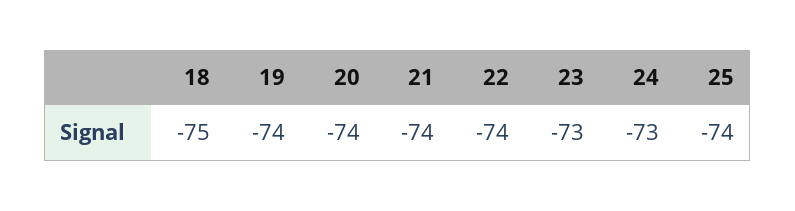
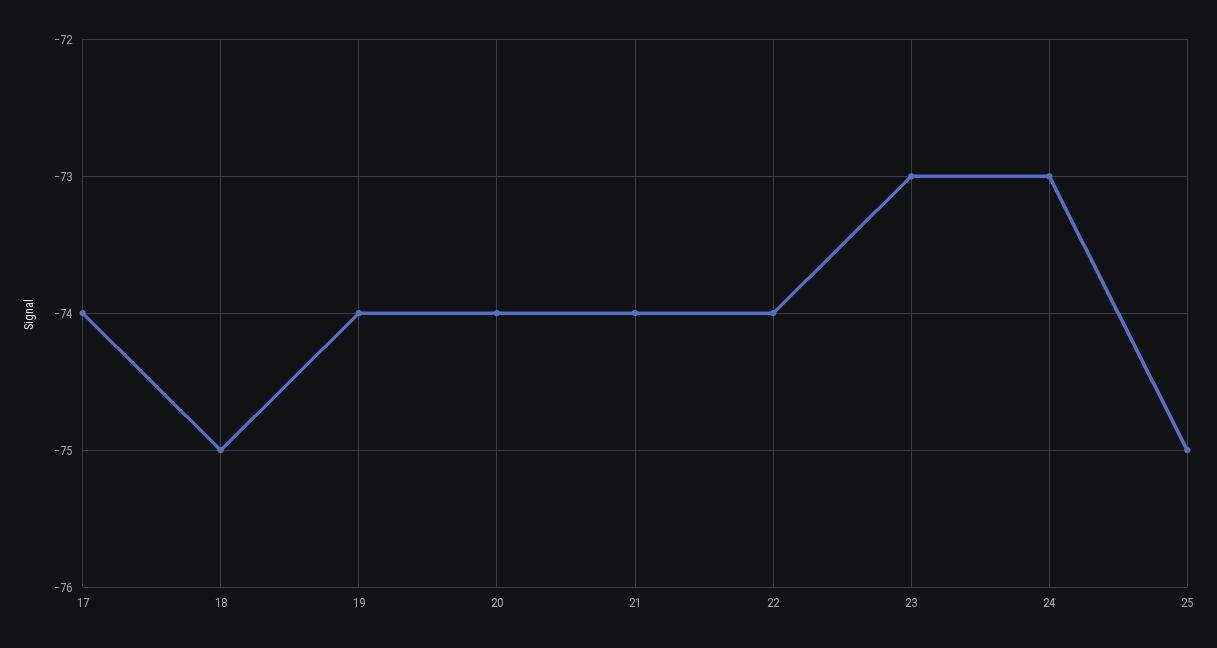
  {
    "18": -75,
    "19": -74,
    "20": -74,
    "21": -74,
    "22": -74,
    "23": -73,
    "24": -73,
-   "25": -74
+   "25": -75,
+   "17": -74
  }

